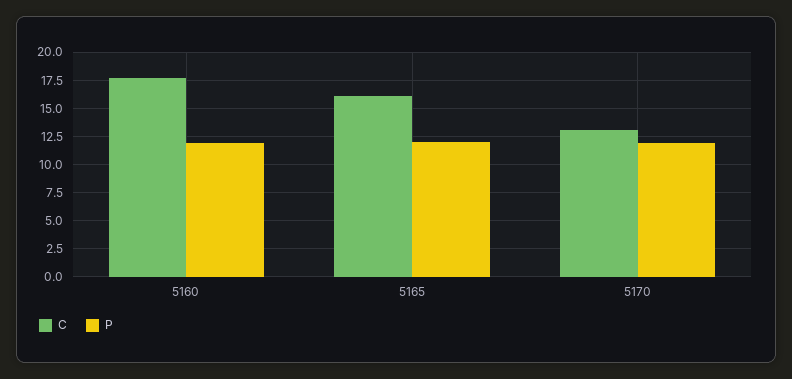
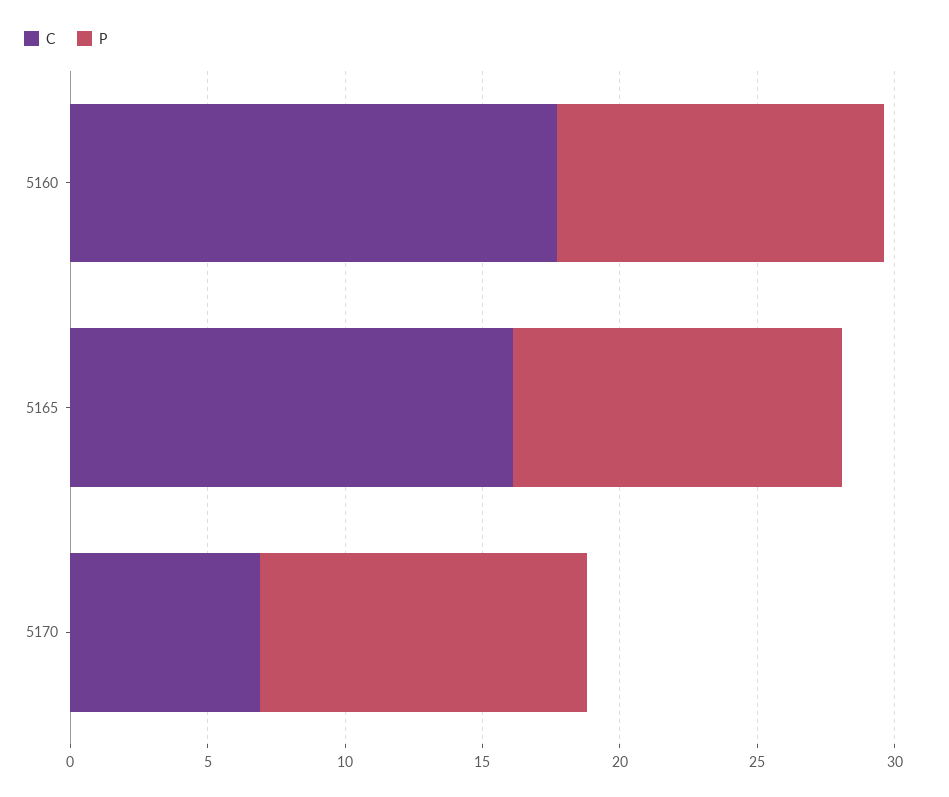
  {
    "C": {
      "5160": 18,
      "5165": 16,
-     "5170": 12.5
+     "5170": 7
    },
    "P": {
      "5160": 12,
      "5165": 12,
      "5170": 12
    }
  }

